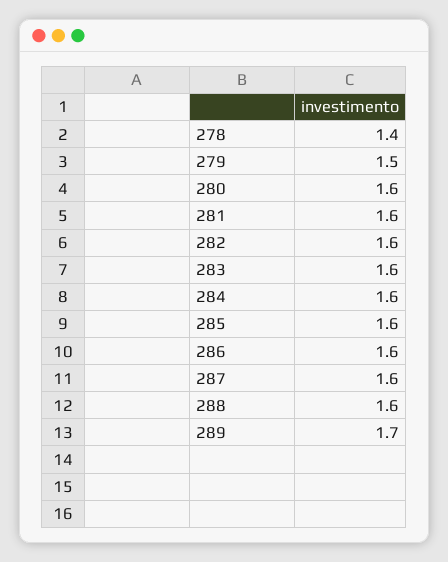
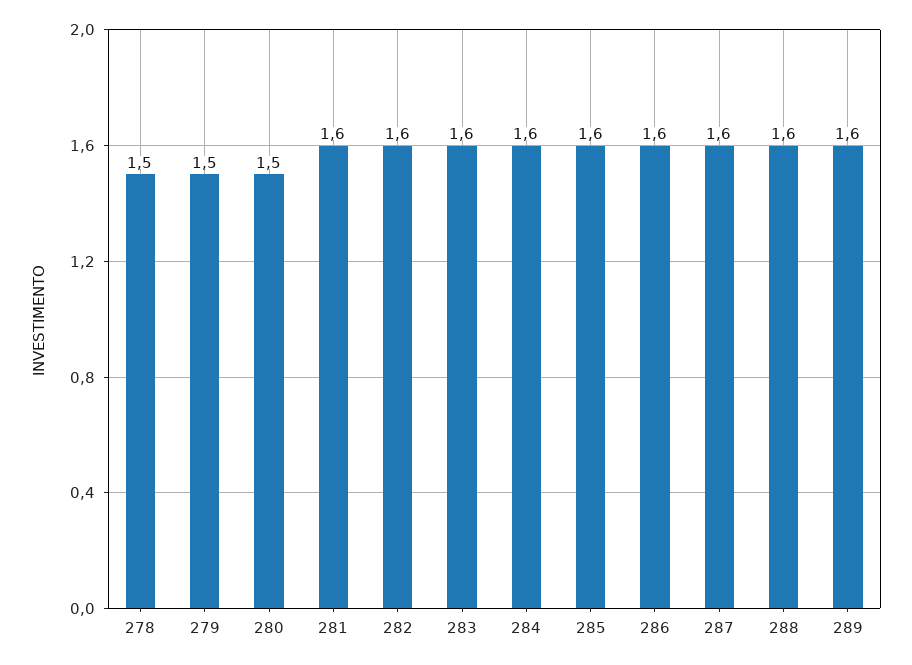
  {
-   "278": 1.4,
+   "278": 1.5,
    "279": 1.5,
-   "280": 1.6,
+   "280": 1.5,
    "281": 1.6,
    "282": 1.6,
    "283": 1.6,
    "284": 1.6,
    "285": 1.6,
    "286": 1.6,
    "287": 1.6,
    "288": 1.6,
-   "289": 1.7
+   "289": 1.6
  }

